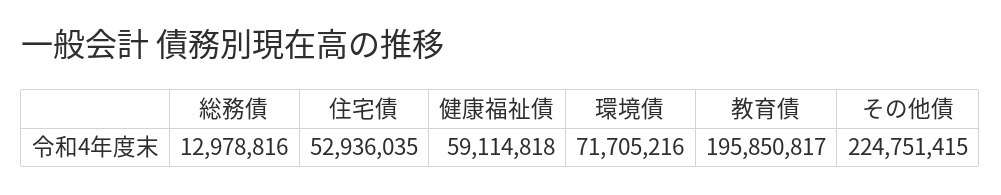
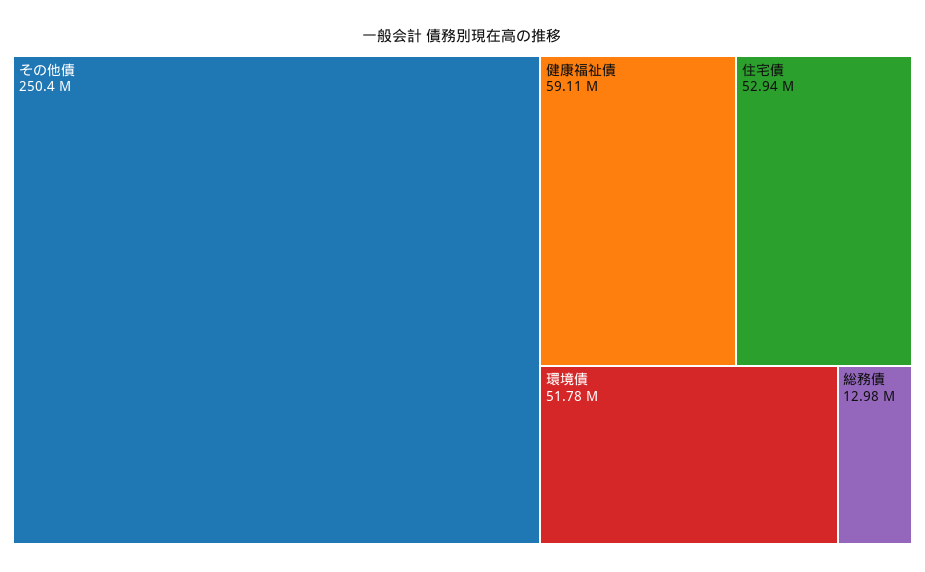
  {
    "総務債": 12978816,
    "住宅債": 52936035,
    "健康福祉債": 59114818,
-   "環境債": 71705216,
+   "環境債": 51780000,
-   "教育債": 195850817,
-   "その他債": 224751415
+   "その他債": 250400000
  }

